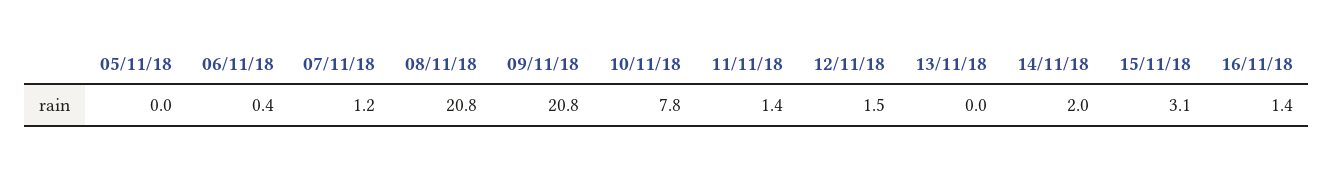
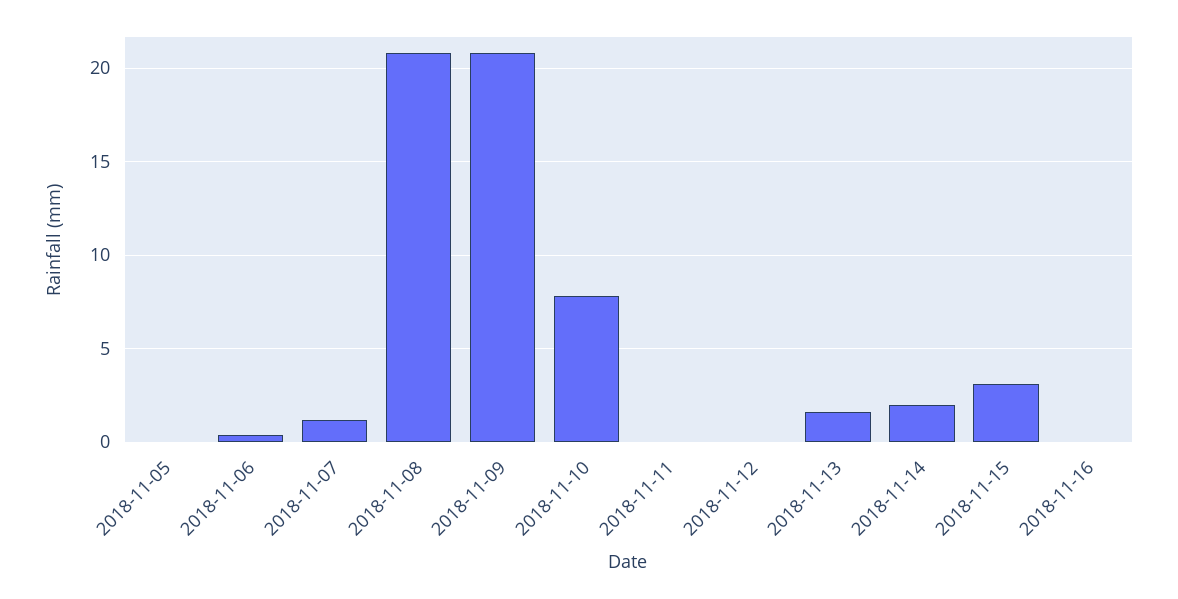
  {
    "05/11/18": 0,
    "06/11/18": 0.4,
    "07/11/18": 1.2,
    "08/11/18": 20.8,
    "09/11/18": 20.8,
    "10/11/18": 7.8,
-   "11/11/18": 1.4,
+   "11/11/18": 0,
-   "12/11/18": 1.5,
+   "12/11/18": 0,
-   "13/11/18": 0,
+   "13/11/18": 1.5,
    "14/11/18": 2,
    "15/11/18": 3.1,
-   "16/11/18": 1.4
+   "16/11/18": 0
  }

